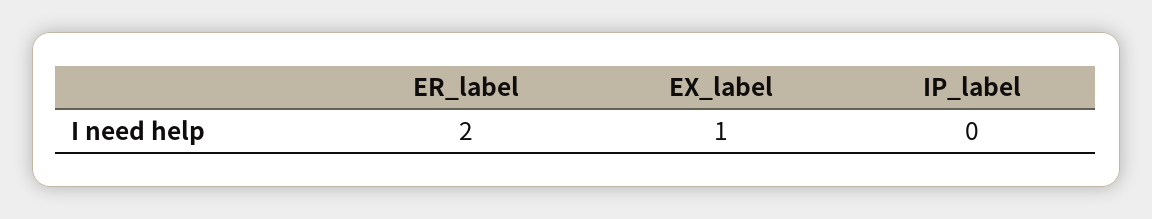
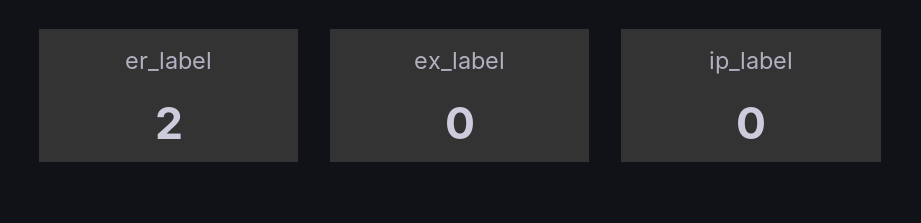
  {
    "ER_label": 2,
-   "EX_label": 1,
+   "EX_label": 0,
    "IP_label": 0
  }

